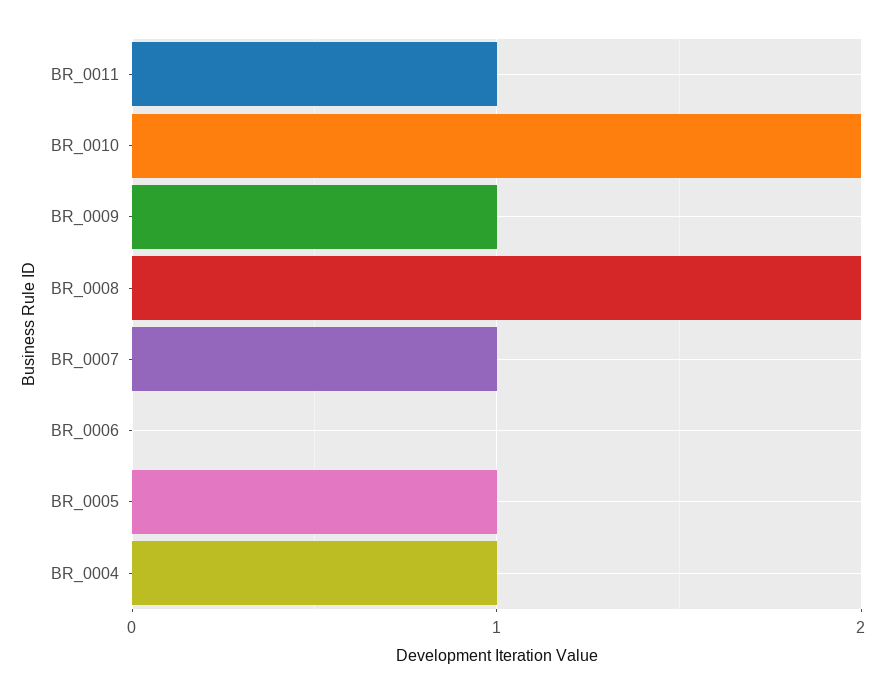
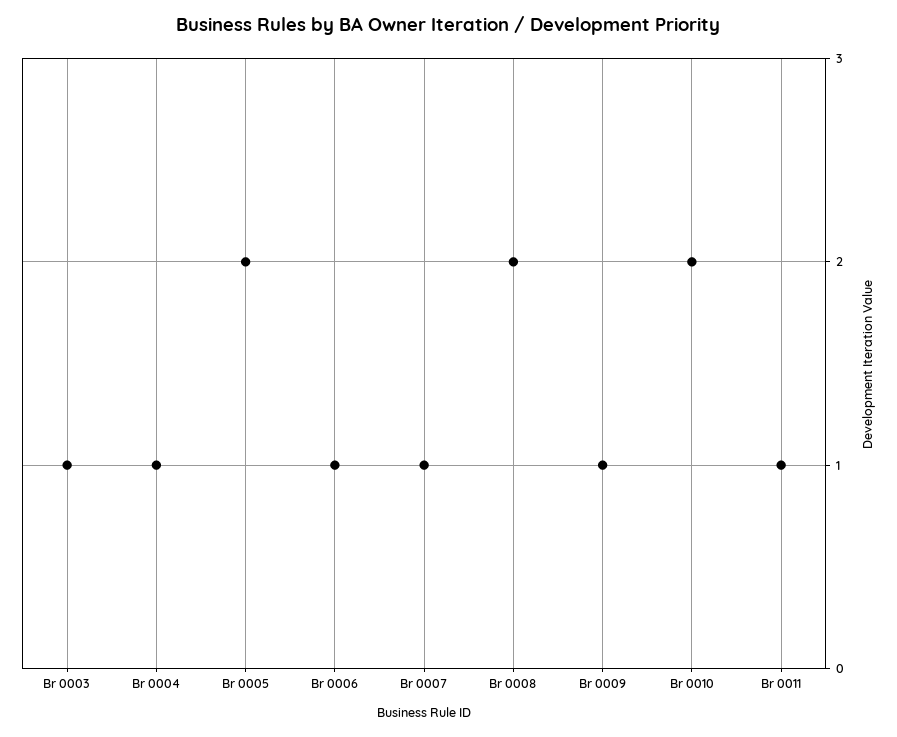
  {
    "BR_0011": 1,
    "BR_0010": 2,
    "BR_0009": 1,
    "BR_0008": 2,
    "BR_0007": 1,
-   "BR_0006": 0,
+   "BR_0006": 1,
-   "BR_0005": 1,
+   "BR_0005": 2,
-   "BR_0004": 1
+   "BR_0004": 1,
+   "Br 0003": 1
  }

